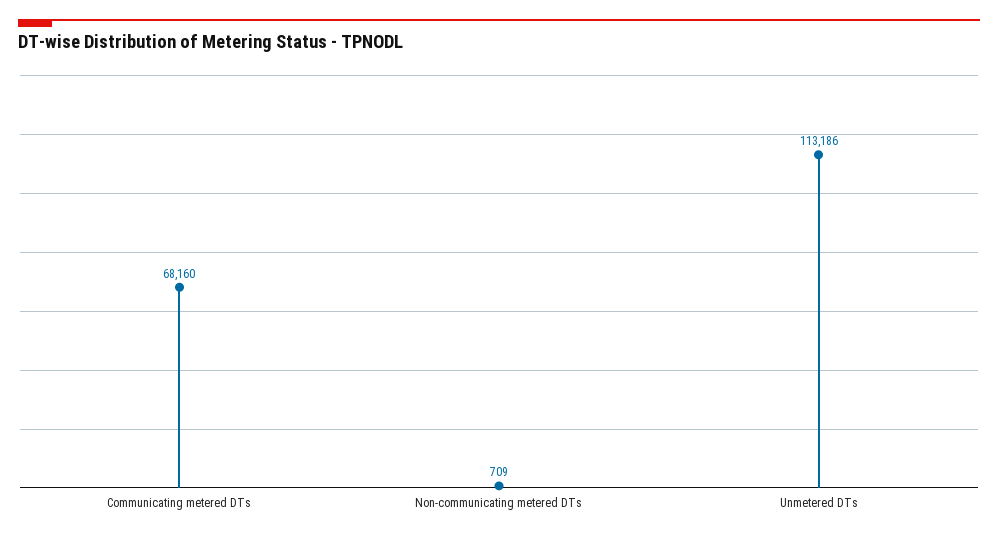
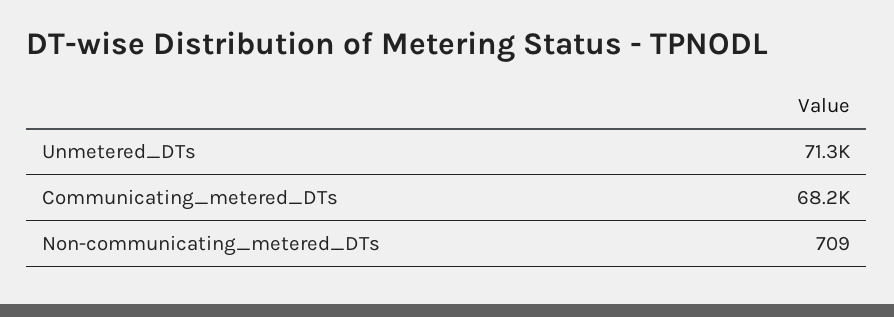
  {
    "Communicating metered DTs": 68160,
    "Non-communicating metered DTs": 709,
-   "Unmetered DTs": 113186
+   "Unmetered DTs": 71300
  }

